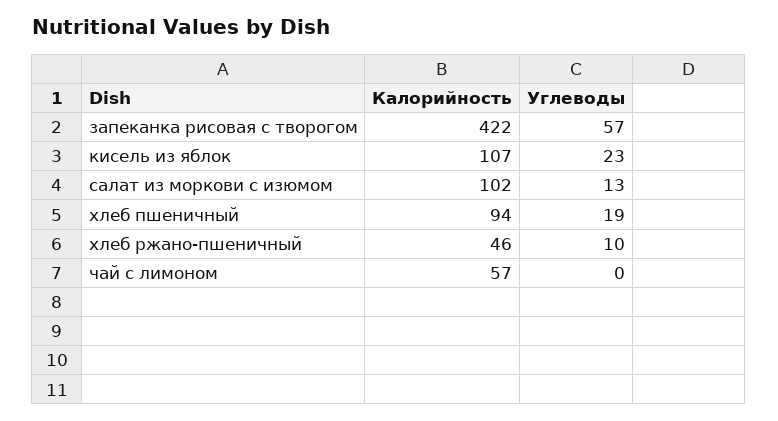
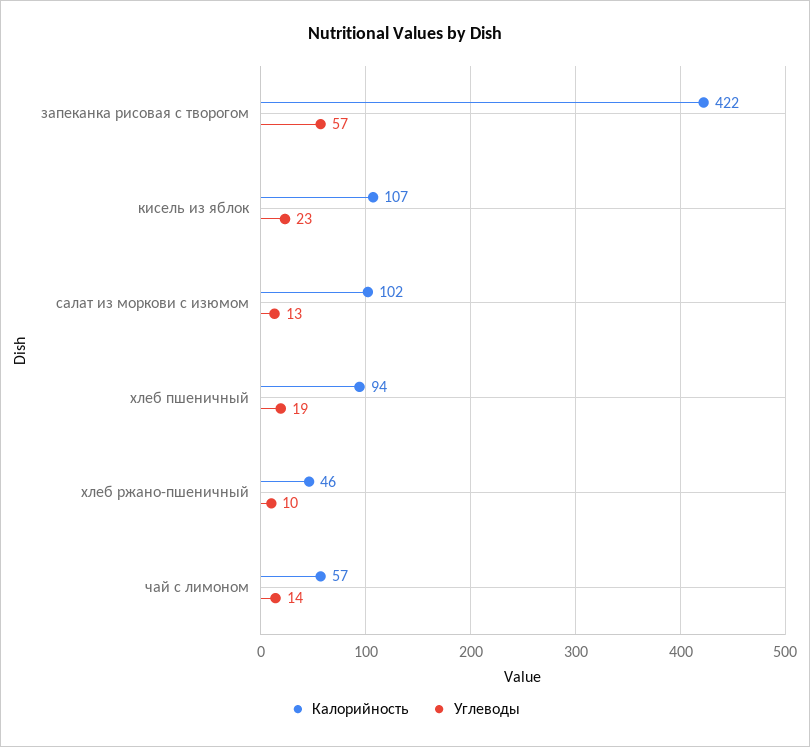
  {
    "Калорийность": {
      "запеканка рисовая с творогом": 422,
      "кисель из яблок": 107,
      "салат из моркови с изюмом": 102,
      "хлеб пшеничный": 94,
      "хлеб ржано-пшеничный": 46,
      "чай с лимоном": 57
    },
    "Углеводы": {
      "запеканка рисовая с творогом": 57,
      "кисель из яблок": 23,
      "салат из моркови с изюмом": 13,
      "хлеб пшеничный": 19,
      "хлеб ржано-пшеничный": 10,
-     "чай с лимоном": 0
+     "чай с лимоном": 14
    }
  }

